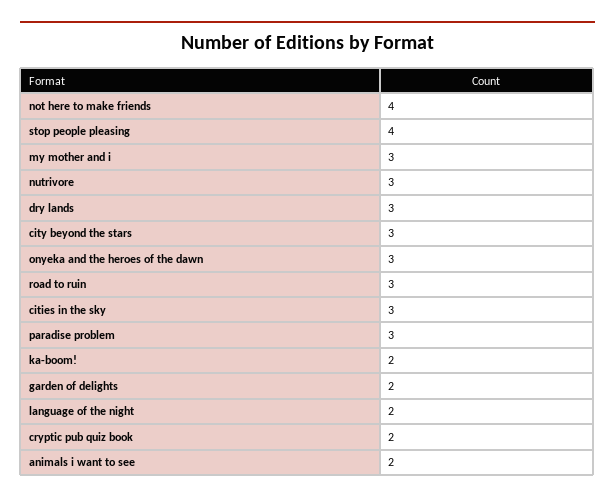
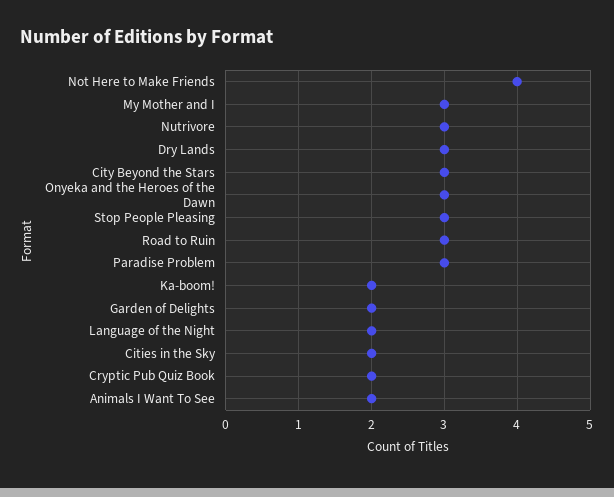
  {
    "not here to make friends": 4,
-   "stop people pleasing": 4,
+   "stop people pleasing": 3,
    "my mother and i": 3,
    "nutrivore": 3,
    "dry lands": 3,
    "city beyond the stars": 3,
    "onyeka and the heroes of the dawn": 3,
    "road to ruin": 3,
-   "cities in the sky": 3,
+   "cities in the sky": 2,
    "paradise problem": 3,
    "ka-boom!": 2,
    "garden of delights": 2,
    "language of the night": 2,
    "cryptic pub quiz book": 2,
    "animals i want to see": 2
  }

